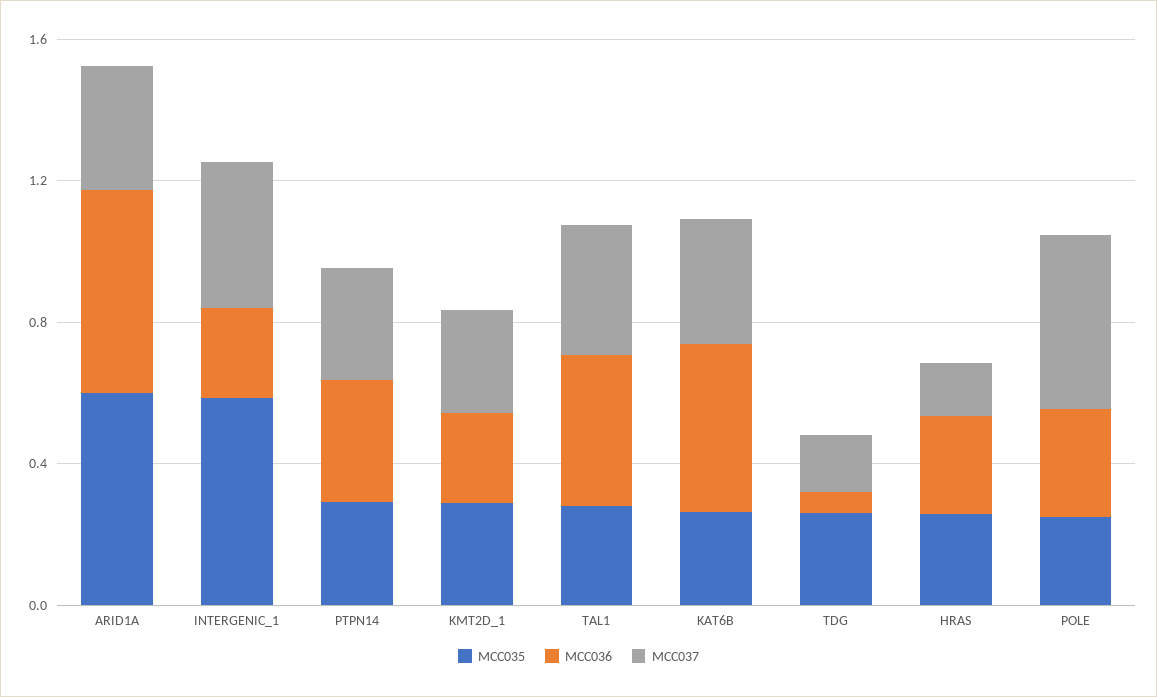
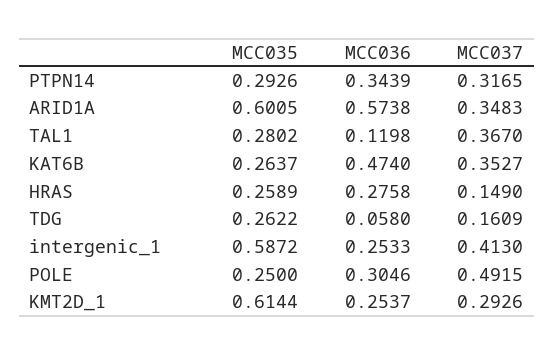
  {
    "MCC035": {
      "ARID1A": 0.6005,
      "INTERGENIC_1": 0.5872,
      "PTPN14": 0.2926,
-     "KMT2D_1": 0.3,
+     "KMT2D_1": 0.6144,
      "TAL1": 0.2802,
      "KAT6B": 0.2637,
      "TDG": 0.2622,
      "HRAS": 0.2589,
      "POLE": 0.25
    },
    "MCC036": {
      "ARID1A": 0.5738,
      "INTERGENIC_1": 0.2533,
      "PTPN14": 0.3439,
      "KMT2D_1": 0.2537,
-     "TAL1": 0.4,
+     "TAL1": 0.1198,
      "KAT6B": 0.474,
      "TDG": 0.058,
      "HRAS": 0.2758,
      "POLE": 0.3046
    },
    "MCC037": {
      "ARID1A": 0.3483,
      "INTERGENIC_1": 0.413,
      "PTPN14": 0.3165,
      "KMT2D_1": 0.2926,
      "TAL1": 0.367,
      "KAT6B": 0.3527,
      "TDG": 0.1609,
      "HRAS": 0.149,
      "POLE": 0.4915
    }
  }

